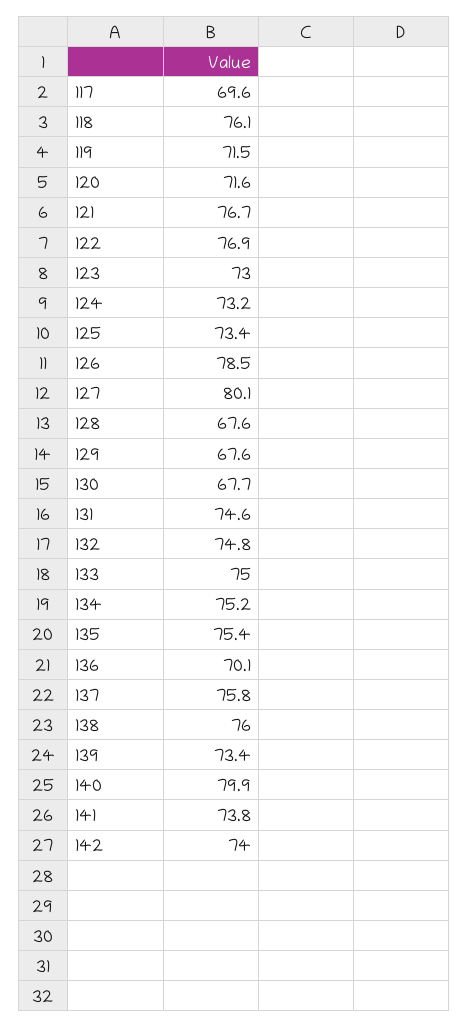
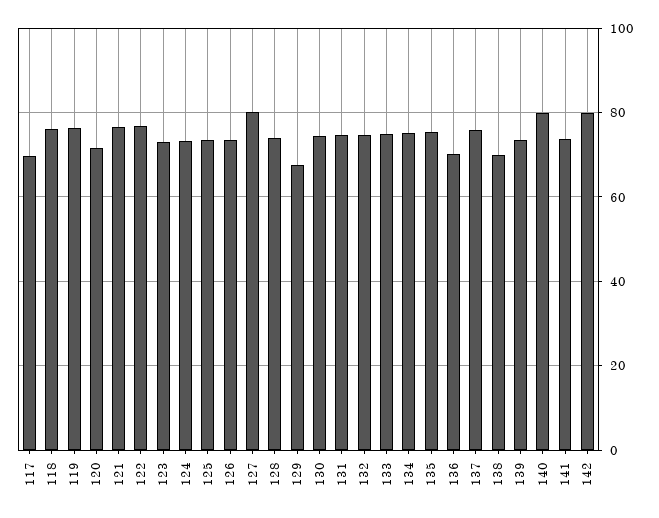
  {
    "117": 69.6,
    "118": 76.1,
-   "119": 71.5,
+   "119": 76,
    "120": 71.6,
    "121": 76.7,
    "122": 76.9,
    "123": 73,
    "124": 73.2,
    "125": 73.4,
-   "126": 78.5,
+   "126": 74,
    "127": 80.1,
-   "128": 67.6,
+   "128": 74,
    "129": 67.6,
-   "130": 67.7,
+   "130": 74,
    "131": 74.6,
    "132": 74.8,
    "133": 75,
    "134": 75.2,
    "135": 75.4,
    "136": 70.1,
    "137": 75.8,
-   "138": 76,
+   "138": 70,
    "139": 73.4,
    "140": 79.9,
    "141": 73.8,
-   "142": 74
+   "142": 80
  }

